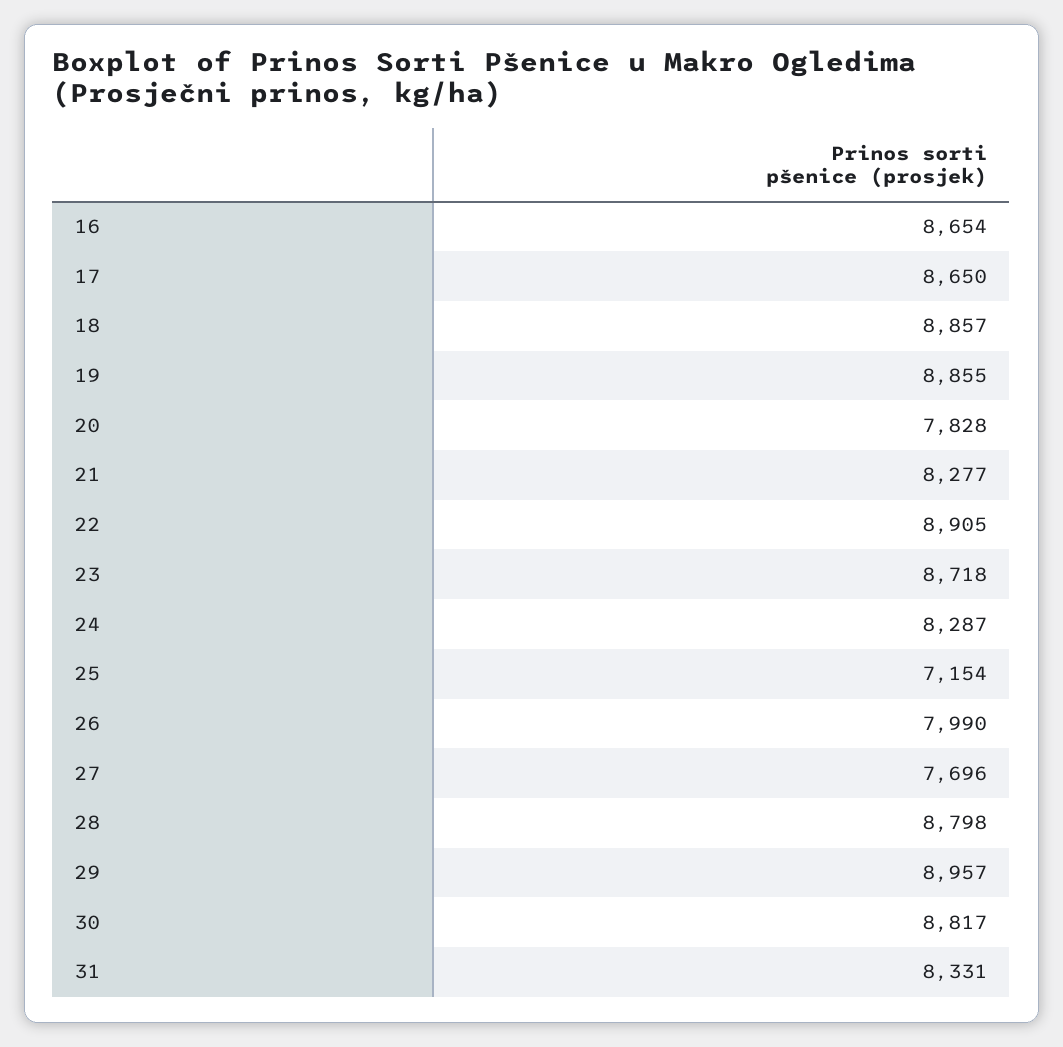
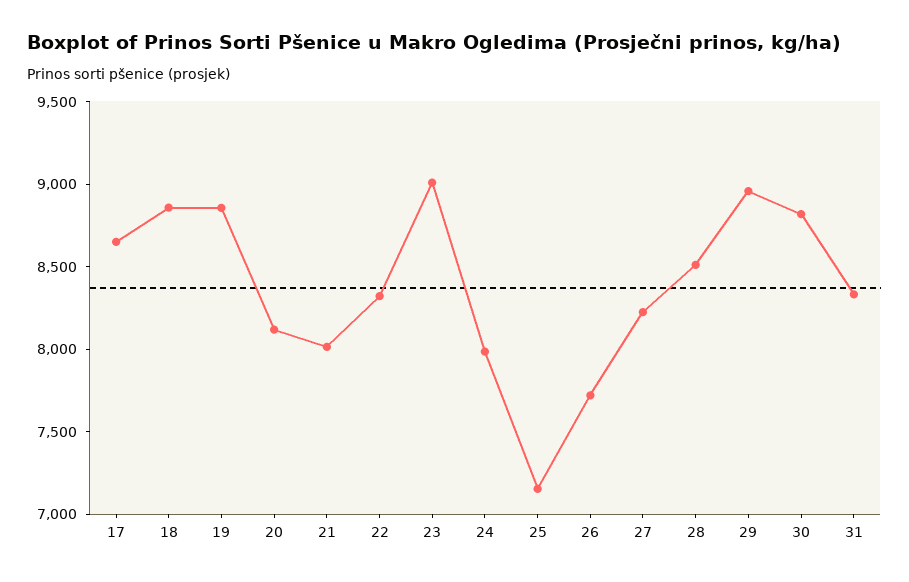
  {
-   "16": 8654,
    "17": 8650,
    "18": 8857,
    "19": 8855,
-   "20": 7828,
+   "20": 8100,
-   "21": 8277,
+   "21": 8000,
-   "22": 8905,
+   "22": 8300,
-   "23": 8718,
+   "23": 9000,
-   "24": 8287,
+   "24": 8000,
    "25": 7154,
-   "26": 7990,
+   "26": 7700,
-   "27": 7696,
+   "27": 8200,
-   "28": 8798,
+   "28": 8500,
    "29": 8957,
    "30": 8817,
    "31": 8331
  }

